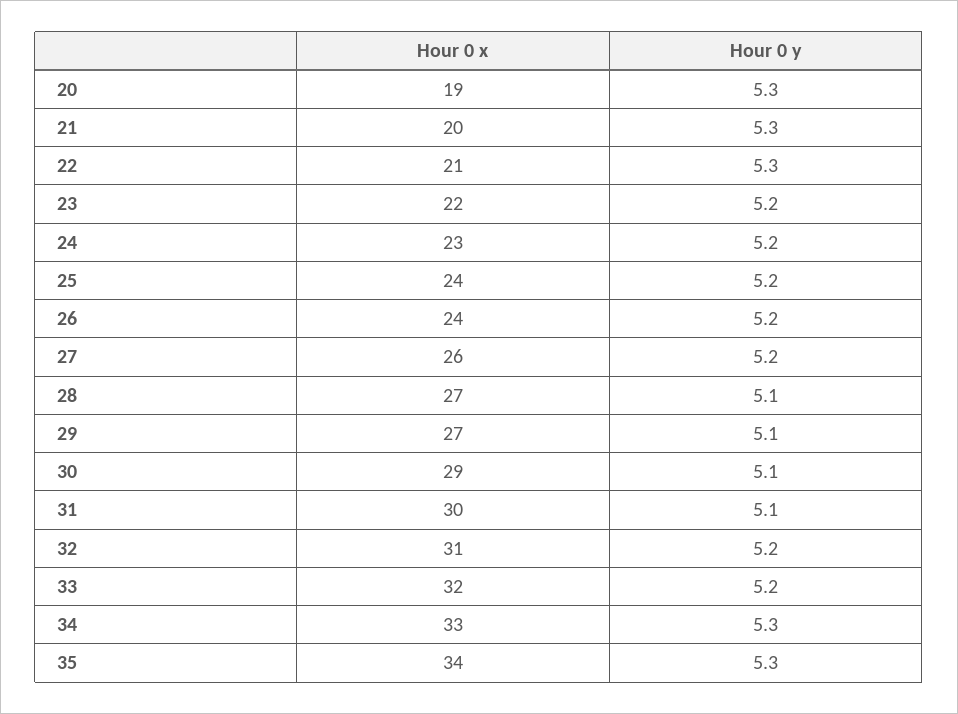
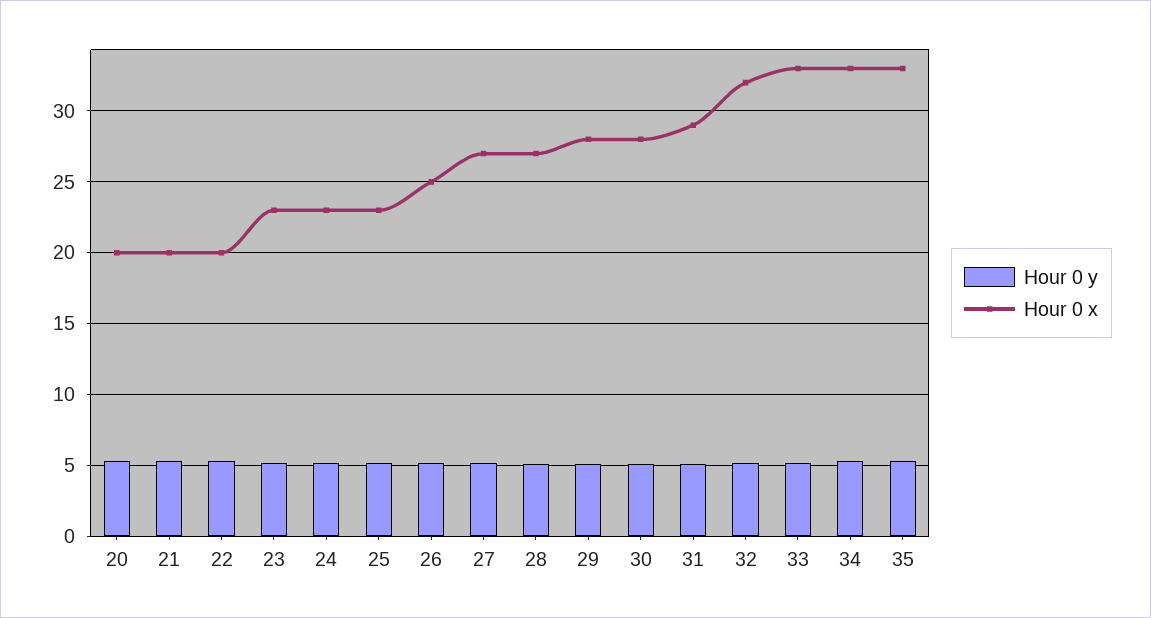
  {
    "Hour 0 x": {
-     "20": 19,
+     "20": 20,
      "21": 20,
-     "22": 21,
+     "22": 20,
-     "23": 22,
+     "23": 23,
      "24": 23,
-     "25": 24,
+     "25": 23,
-     "26": 24,
+     "26": 25,
-     "27": 26,
+     "27": 27,
      "28": 27,
-     "29": 27,
+     "29": 28,
-     "30": 29,
+     "30": 28,
-     "31": 30,
+     "31": 29,
-     "32": 31,
+     "32": 32,
-     "33": 32,
+     "33": 33,
      "34": 33,
-     "35": 34
+     "35": 33
    },
    "Hour 0 y": {
      "20": 5.3,
      "21": 5.3,
      "22": 5.3,
      "23": 5.2,
      "24": 5.2,
      "25": 5.2,
      "26": 5.2,
      "27": 5.2,
      "28": 5.1,
      "29": 5.1,
      "30": 5.1,
      "31": 5.1,
      "32": 5.2,
      "33": 5.2,
      "34": 5.3,
      "35": 5.3
    }
  }

